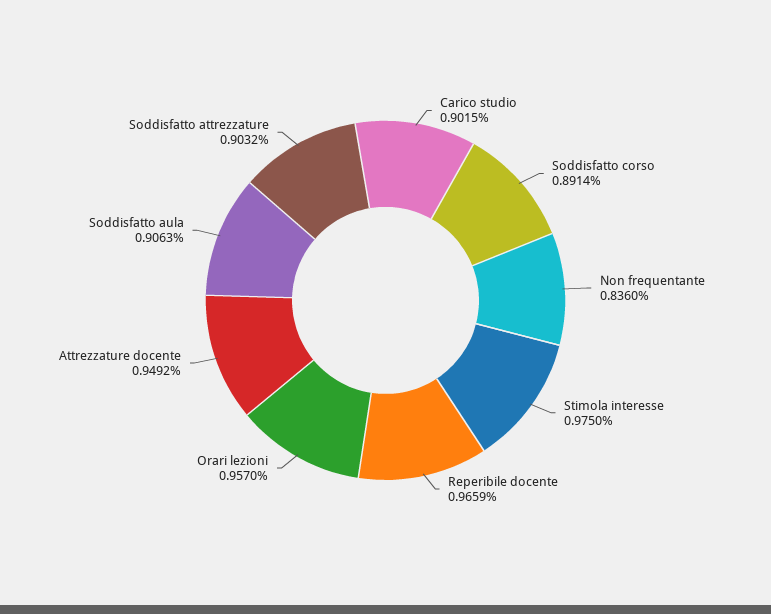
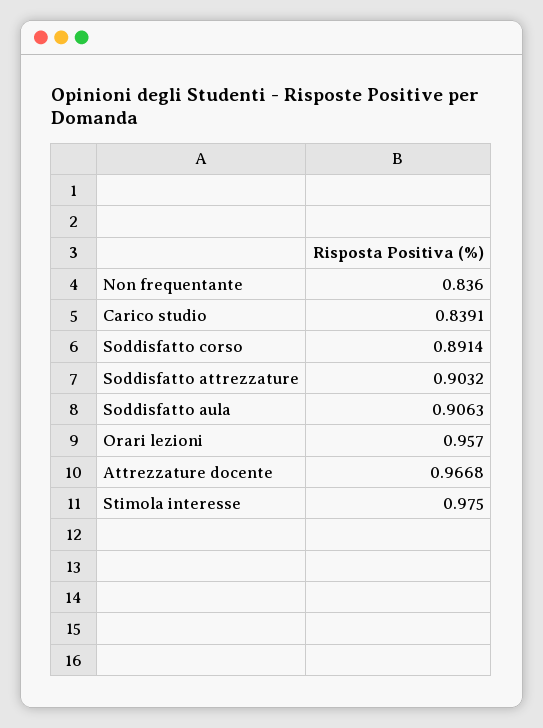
  {
-   "Carico studio": 0.9015,
+   "Carico studio": 0.8391,
    "Soddisfatto corso": 0.8914,
    "Non frequentante": 0.836,
    "Stimola interesse": 0.975,
-   "Reperibile docente": 0.9659,
    "Orari lezioni": 0.957,
-   "Attrezzature docente": 0.9492,
+   "Attrezzature docente": 0.9668,
    "Soddisfatto aula": 0.9063,
    "Soddisfatto attrezzature": 0.9032
  }

